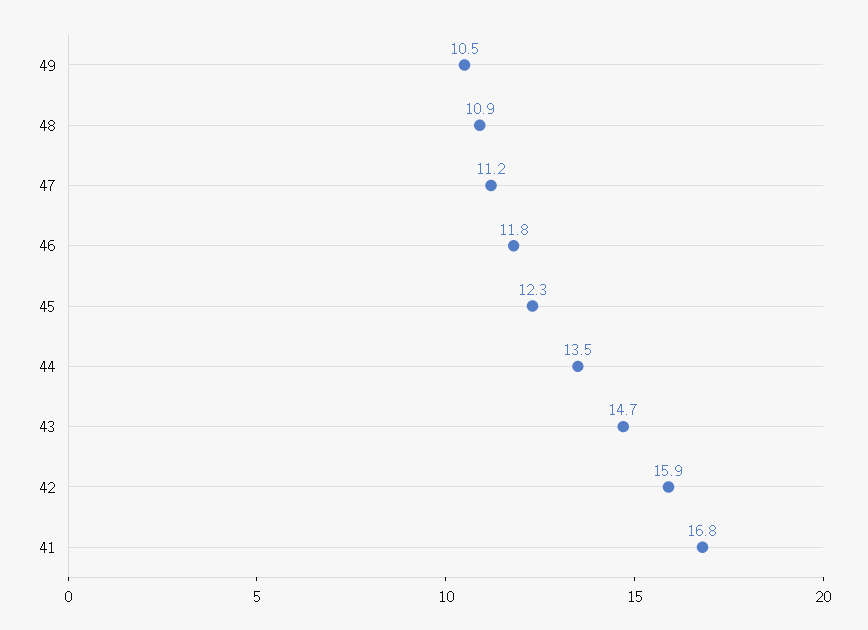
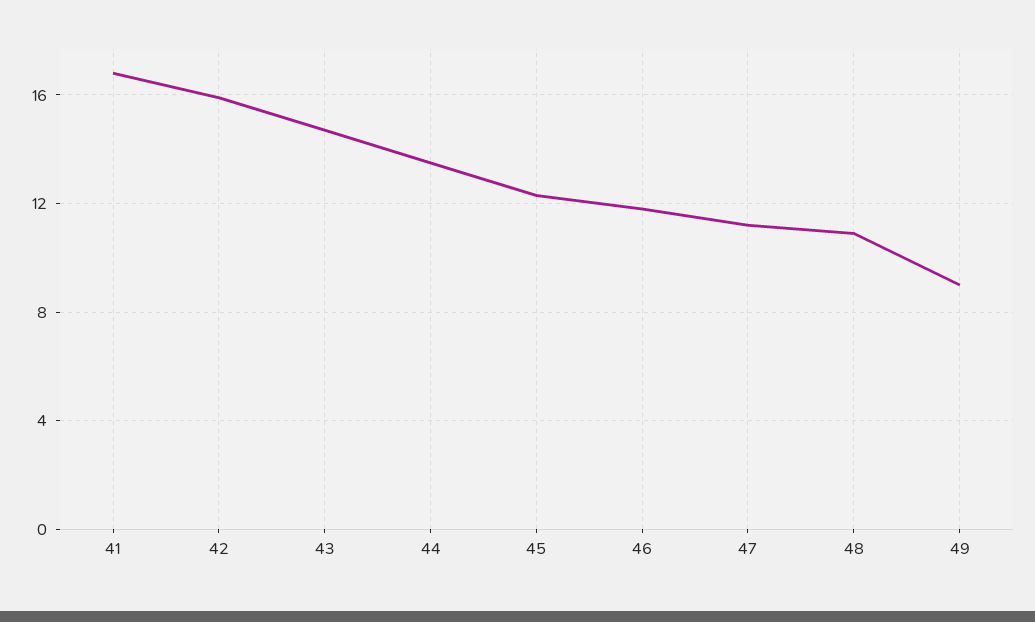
  {
-   "49": 10.5,
+   "49": 9,
    "48": 10.9,
    "47": 11.2,
    "46": 11.8,
    "45": 12.3,
    "44": 13.5,
    "43": 14.7,
    "42": 15.9,
    "41": 16.8
  }

